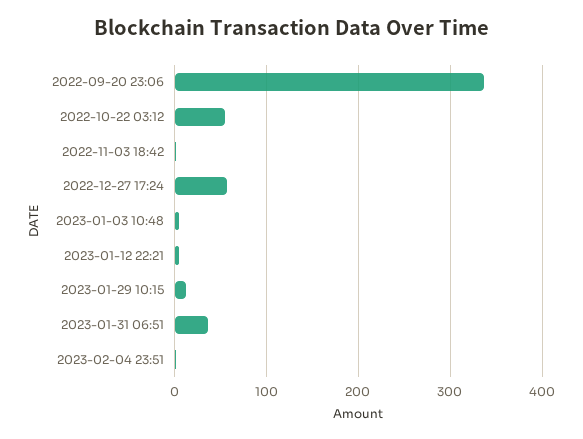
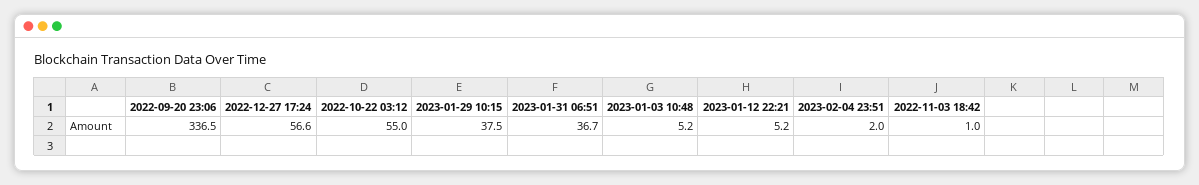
  {
    "2022-09-20 23:06": 336.5,
    "2022-10-22 03:12": 55,
    "2022-11-03 18:42": 1,
    "2022-12-27 17:24": 56.6,
    "2023-01-03 10:48": 5.2,
    "2023-01-12 22:21": 5.2,
-   "2023-01-29 10:15": 10,
+   "2023-01-29 10:15": 37.5,
    "2023-01-31 06:51": 36.7,
    "2023-02-04 23:51": 2
  }

